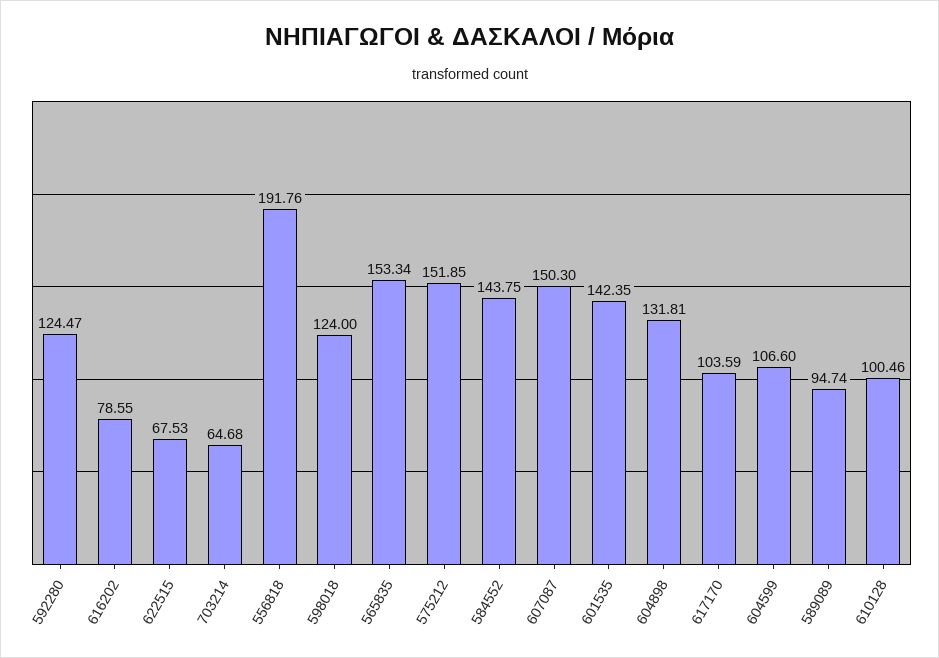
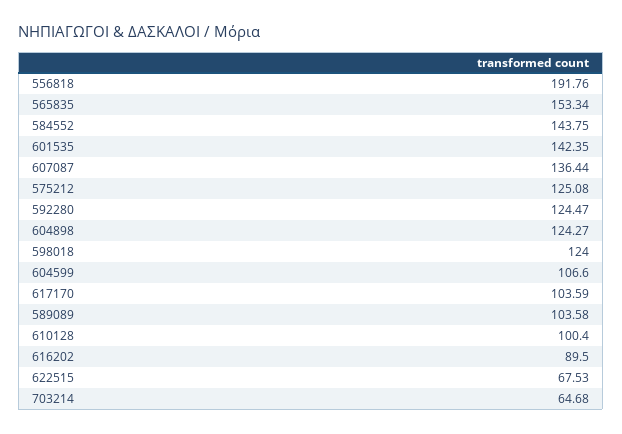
  {
    "592280": 124.47,
-   "616202": 78.55,
+   "616202": 89.5,
    "622515": 67.53,
    "703214": 64.68,
    "556818": 191.76,
    "598018": 124,
    "565835": 153.34,
-   "575212": 151.85,
+   "575212": 125.08,
    "584552": 143.75,
-   "607087": 150.3,
+   "607087": 136.44,
    "601535": 142.35,
-   "604898": 131.81,
+   "604898": 124.27,
    "617170": 103.59,
    "604599": 106.6,
-   "589089": 94.74,
+   "589089": 103.58,
-   "610128": 100.46
+   "610128": 100.4
  }

